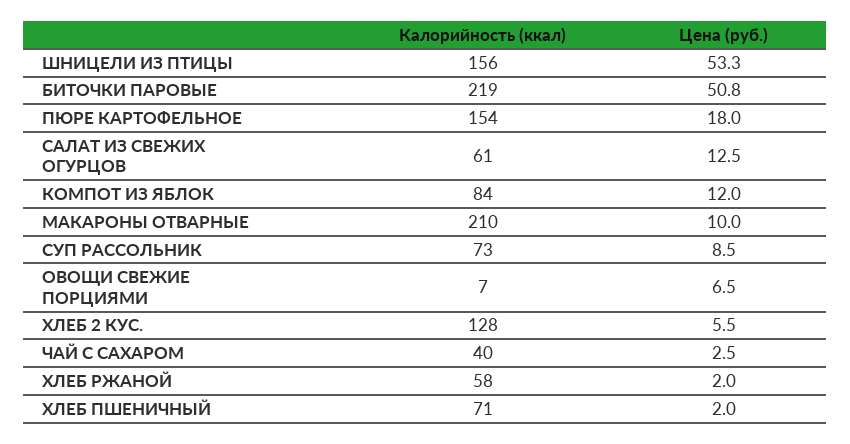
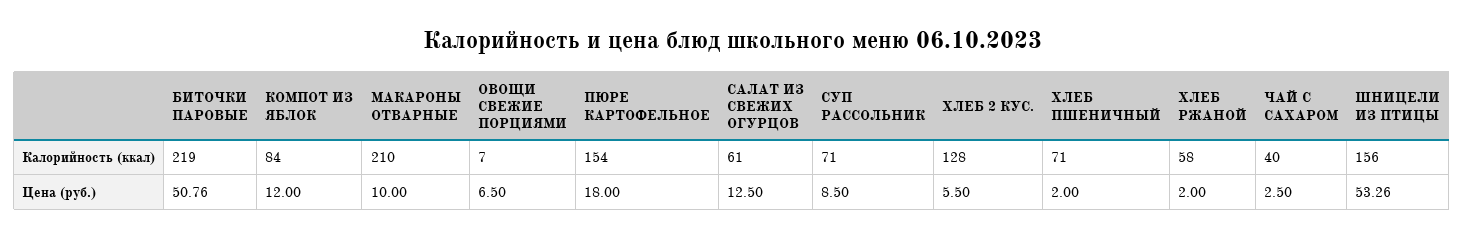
  {
    "Калорийность (ккал)": {
      "ШНИЦЕЛИ ИЗ ПТИЦЫ": 156,
      "БИТОЧКИ ПАРОВЫЕ": 219,
      "ПЮРЕ КАРТОФЕЛЬНОЕ": 154,
      "САЛАТ ИЗ СВЕЖИХ ОГУРЦОВ": 61,
      "КОМПОТ ИЗ ЯБЛОК": 84,
      "МАКАРОНЫ ОТВАРНЫЕ": 210,
-     "СУП РАССОЛЬНИК": 73,
+     "СУП РАССОЛЬНИК": 71,
      "ОВОЩИ СВЕЖИЕ ПОРЦИЯМИ": 7,
      "ХЛЕБ 2 КУС.": 128,
      "ЧАЙ С САХАРОМ": 40,
      "ХЛЕБ РЖАНОЙ": 58,
      "ХЛЕБ ПШЕНИЧНЫЙ": 71
    },
    "Цена (руб.)": {
      "ШНИЦЕЛИ ИЗ ПТИЦЫ": 53.26,
      "БИТОЧКИ ПАРОВЫЕ": 50.76,
      "ПЮРЕ КАРТОФЕЛЬНОЕ": 18,
      "САЛАТ ИЗ СВЕЖИХ ОГУРЦОВ": 12.5,
      "КОМПОТ ИЗ ЯБЛОК": 12,
      "МАКАРОНЫ ОТВАРНЫЕ": 10,
      "СУП РАССОЛЬНИК": 8.5,
      "ОВОЩИ СВЕЖИЕ ПОРЦИЯМИ": 6.5,
      "ХЛЕБ 2 КУС.": 5.5,
      "ЧАЙ С САХАРОМ": 2.5,
      "ХЛЕБ РЖАНОЙ": 2,
      "ХЛЕБ ПШЕНИЧНЫЙ": 2
    }
  }

